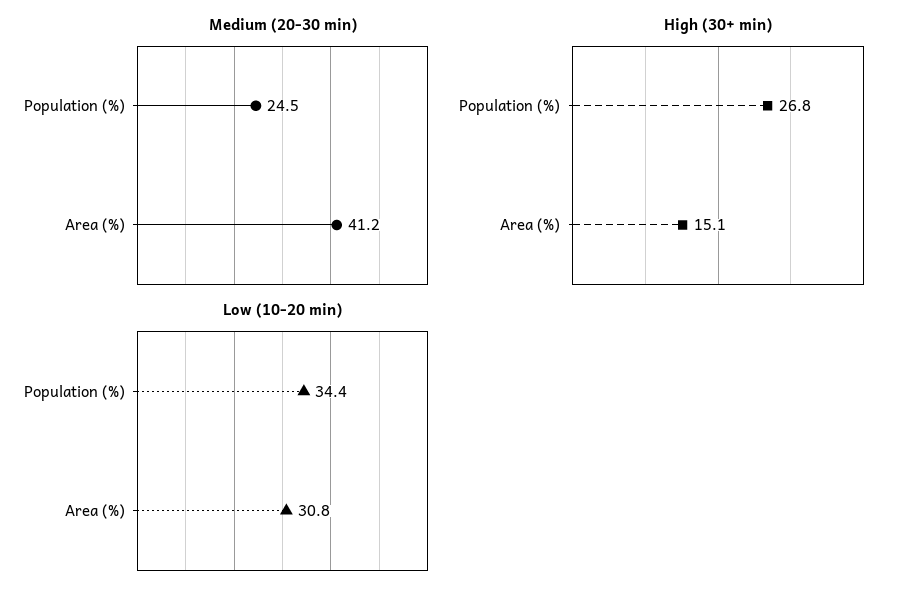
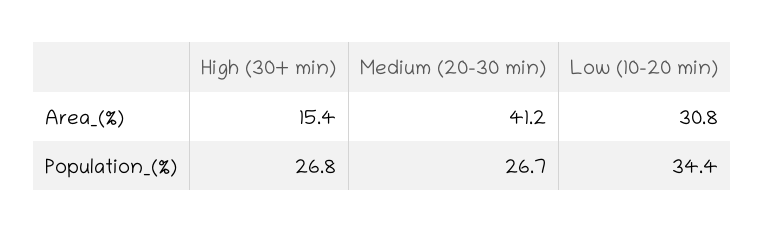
  {
    "Medium (20-30 min)": {
-     "Population (%)": 24.5,
+     "Population (%)": 26.7,
      "Area (%)": 41.2
    },
    "High (30+ min)": {
      "Population (%)": 26.8,
-     "Area (%)": 15.1
+     "Area (%)": 15.4
    },
    "Low (10-20 min)": {
      "Population (%)": 34.4,
      "Area (%)": 30.8
    }
  }

